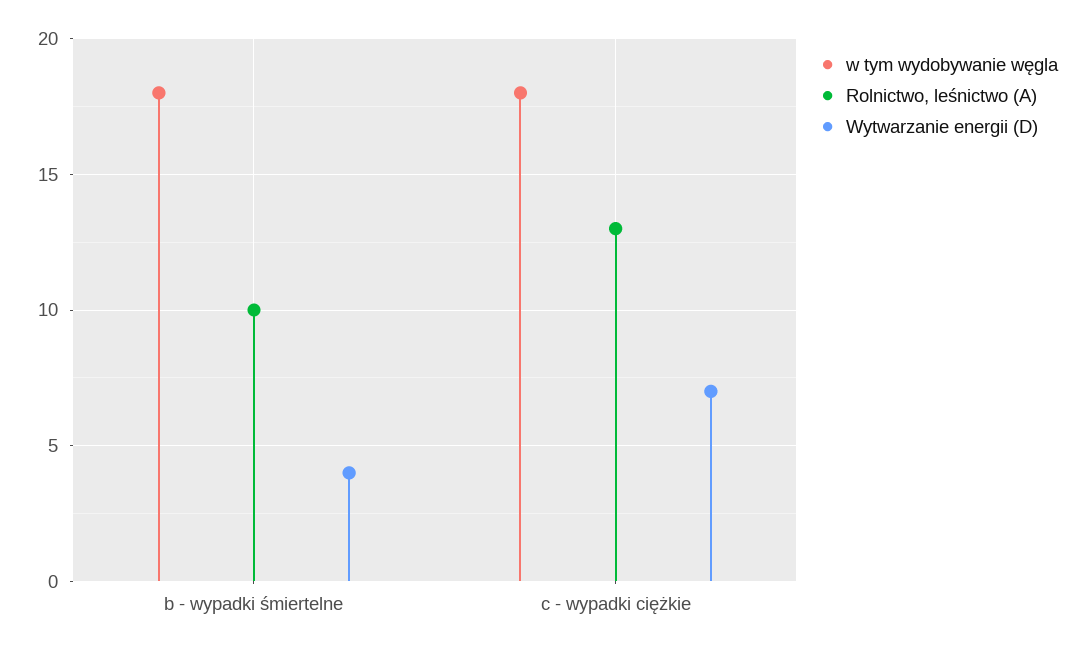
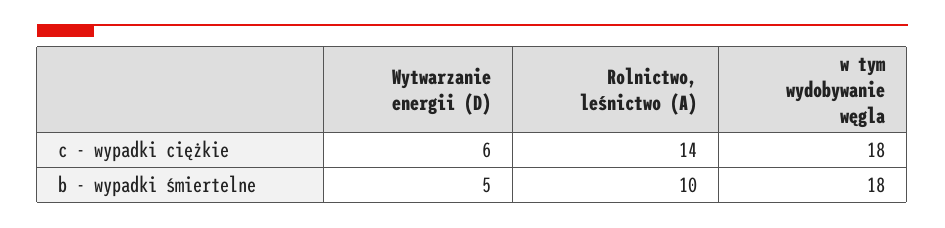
  {
    "w tym wydobywanie węgla": {
      "b - wypadki śmiertelne": 18,
      "c - wypadki ciężkie": 18
    },
    "Rolnictwo, leśnictwo (A)": {
      "b - wypadki śmiertelne": 10,
-     "c - wypadki ciężkie": 13
+     "c - wypadki ciężkie": 14
    },
    "Wytwarzanie energii (D)": {
-     "b - wypadki śmiertelne": 4,
+     "b - wypadki śmiertelne": 5,
-     "c - wypadki ciężkie": 7
+     "c - wypadki ciężkie": 6
    }
  }

